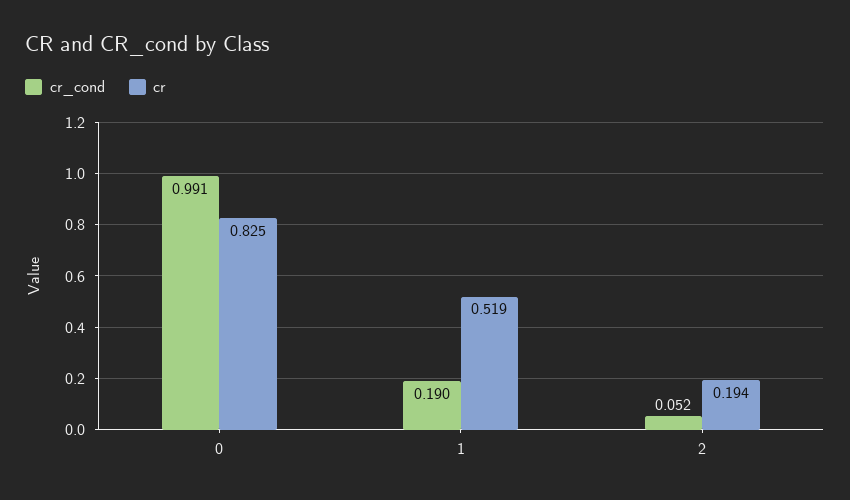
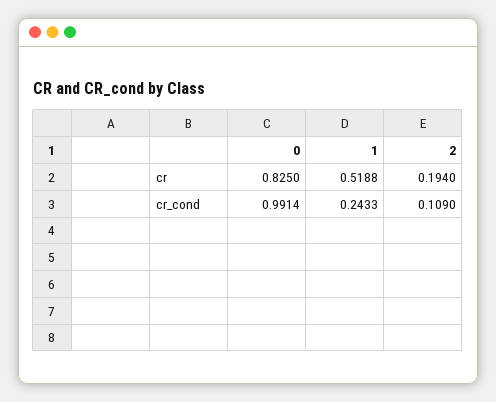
  {
    "cr_cond": {
      "0": 0.9914,
-     "1": 0.19,
+     "1": 0.2433,
-     "2": 0.052
+     "2": 0.109
    },
    "cr": {
      "0": 0.825,
      "1": 0.5188,
      "2": 0.194
    }
  }

